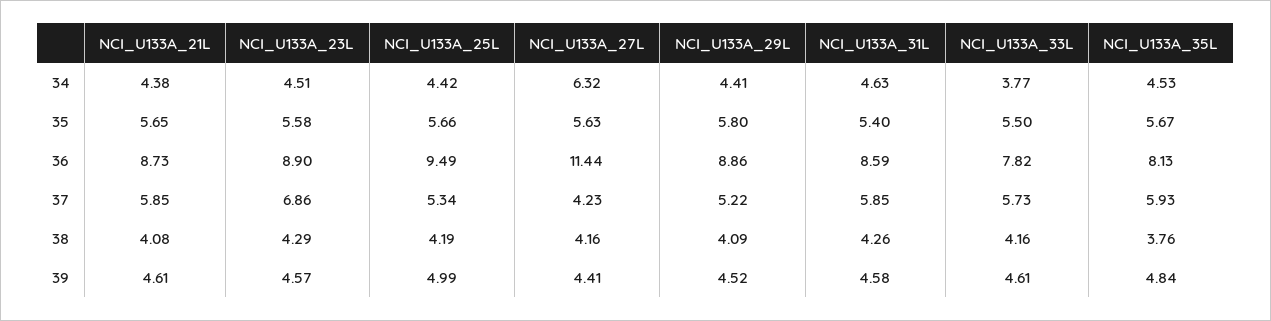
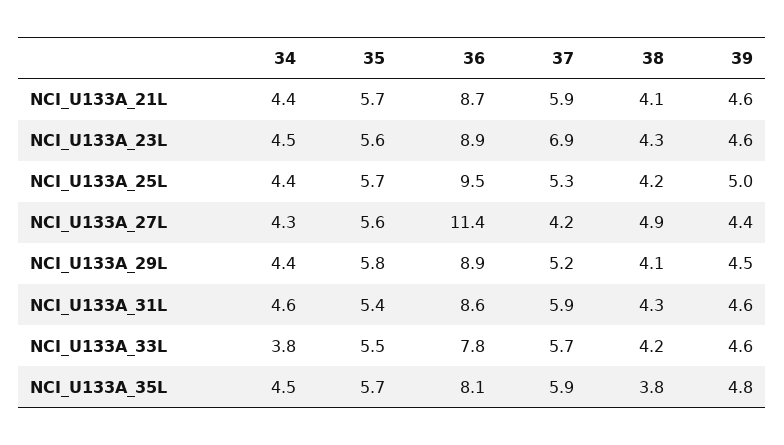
  {
    "NCI_U133A_21L": {
      "34": 4.38,
      "35": 5.65,
      "36": 8.73,
      "37": 5.85,
      "38": 4.08,
      "39": 4.61
    },
    "NCI_U133A_23L": {
      "34": 4.51,
      "35": 5.58,
      "36": 8.9,
      "37": 6.86,
      "38": 4.29,
      "39": 4.57
    },
    "NCI_U133A_25L": {
      "34": 4.42,
      "35": 5.66,
      "36": 9.49,
      "37": 5.34,
      "38": 4.19,
      "39": 4.99
    },
    "NCI_U133A_27L": {
-     "34": 6.32,
+     "34": 4.3,
      "35": 5.63,
      "36": 11.44,
      "37": 4.23,
-     "38": 4.16,
+     "38": 4.9,
      "39": 4.41
    },
    "NCI_U133A_29L": {
      "34": 4.41,
      "35": 5.8,
      "36": 8.86,
      "37": 5.22,
      "38": 4.09,
      "39": 4.52
    },
    "NCI_U133A_31L": {
      "34": 4.63,
      "35": 5.4,
      "36": 8.59,
      "37": 5.85,
      "38": 4.26,
      "39": 4.58
    },
    "NCI_U133A_33L": {
      "34": 3.77,
      "35": 5.5,
      "36": 7.82,
      "37": 5.73,
      "38": 4.16,
      "39": 4.61
    },
    "NCI_U133A_35L": {
      "34": 4.53,
      "35": 5.67,
      "36": 8.13,
      "37": 5.93,
      "38": 3.76,
      "39": 4.84
    }
  }

